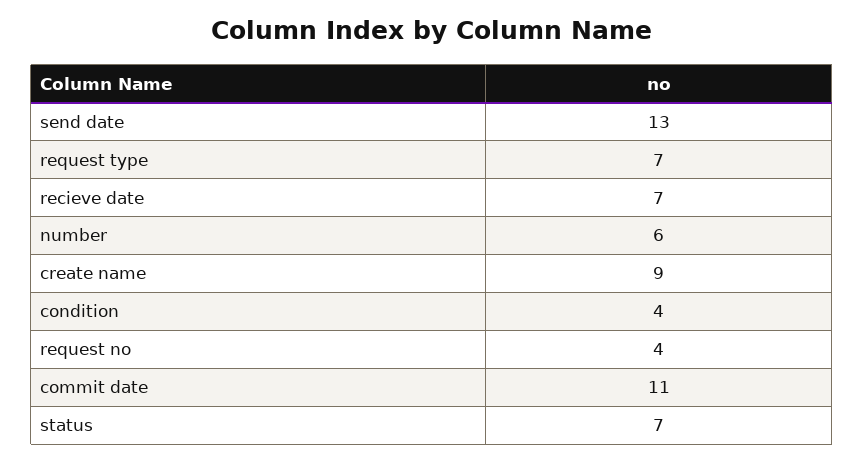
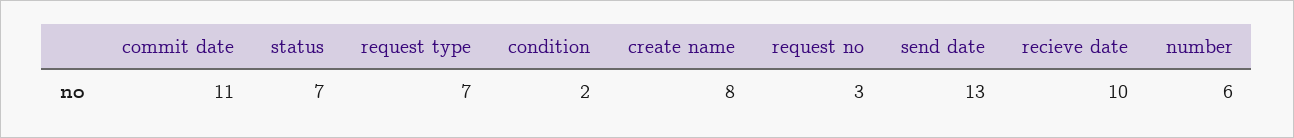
  {
    "send date": 13,
    "request type": 7,
-   "recieve date": 7,
+   "recieve date": 10,
    "number": 6,
-   "create name": 9,
+   "create name": 8,
-   "condition": 4,
+   "condition": 2,
-   "request no": 4,
+   "request no": 3,
    "commit date": 11,
    "status": 7
  }

